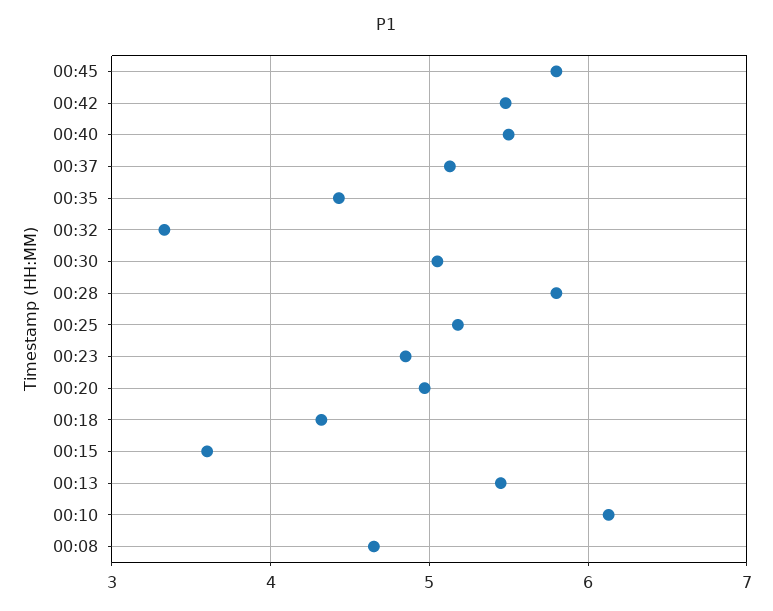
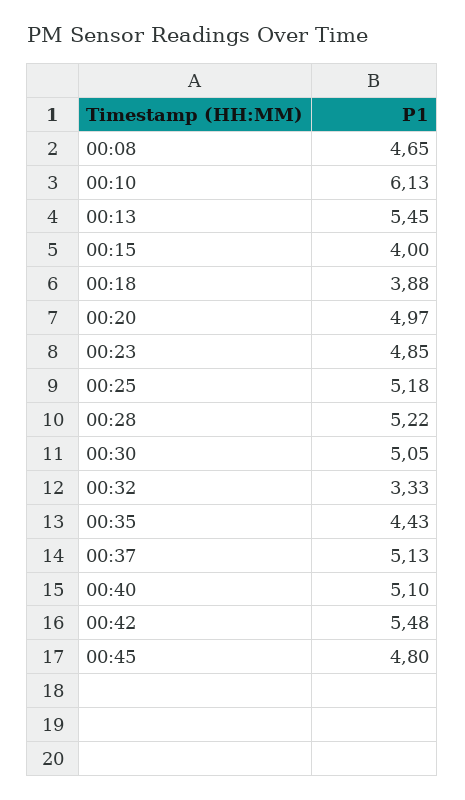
  {
-   "00:45": 5.8,
+   "00:45": 4.8,
    "00:42": 5.48,
-   "00:40": 5.5,
+   "00:40": 5.1,
    "00:37": 5.13,
    "00:35": 4.43,
    "00:32": 3.33,
    "00:30": 5.05,
-   "00:28": 5.8,
+   "00:28": 5.22,
    "00:25": 5.18,
    "00:23": 4.85,
    "00:20": 4.97,
-   "00:18": 4.3,
+   "00:18": 3.88,
-   "00:15": 3.6,
+   "00:15": 4,
    "00:13": 5.45,
    "00:10": 6.13,
    "00:08": 4.65
  }

